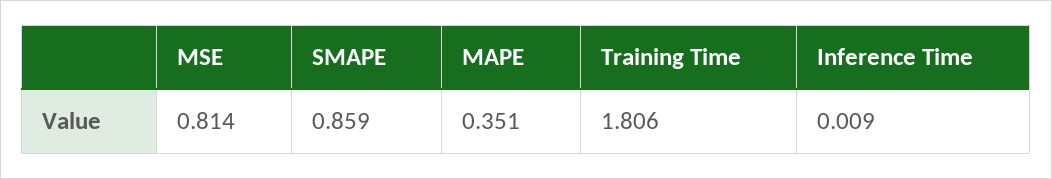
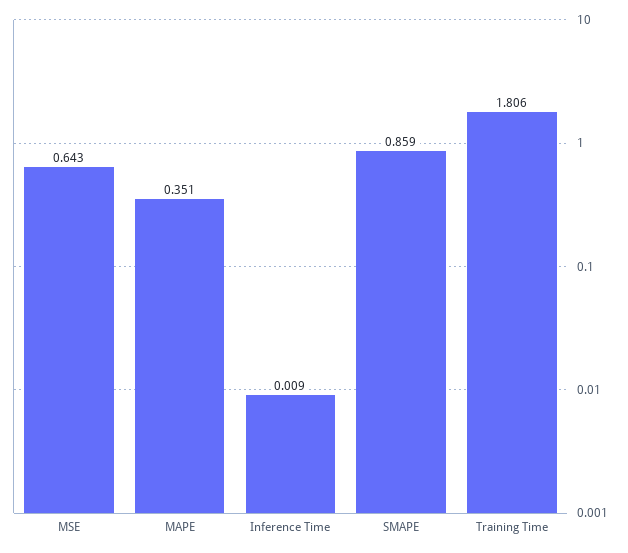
  {
-   "MSE": 0.814,
+   "MSE": 0.643,
    "SMAPE": 0.859,
    "MAPE": 0.351,
    "Training Time": 1.806,
    "Inference Time": 0.009
  }

